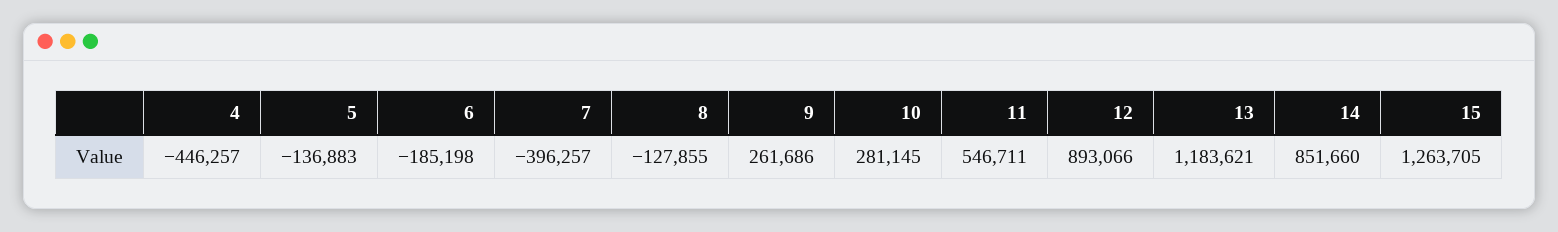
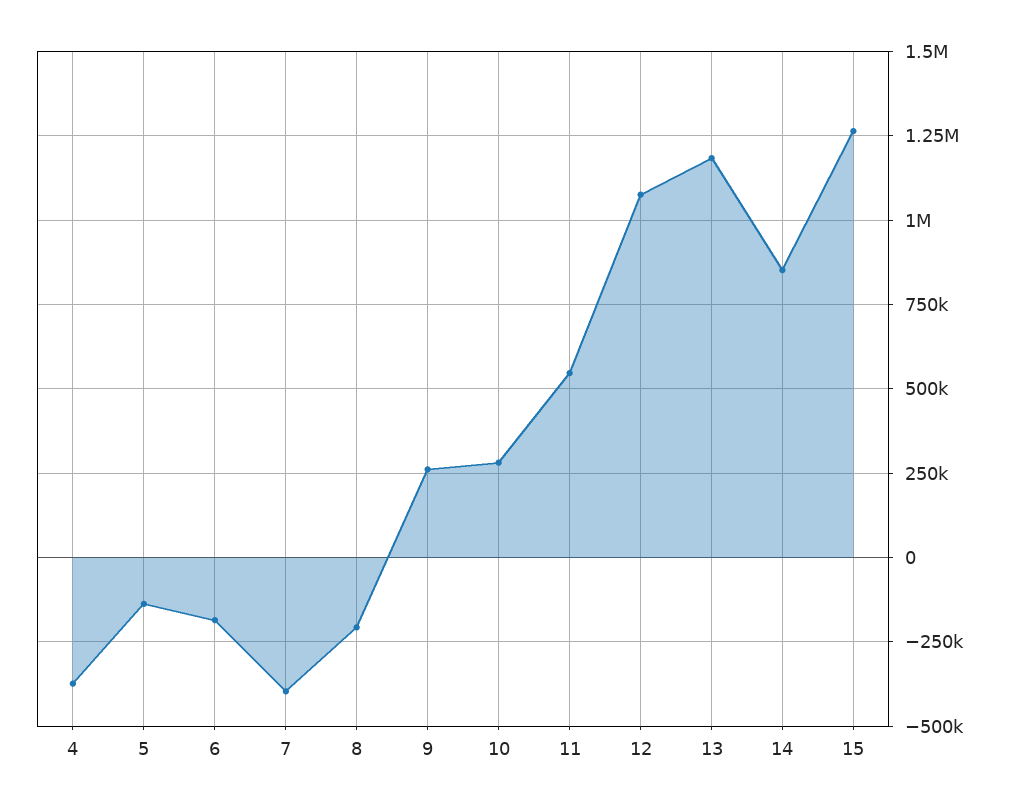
  {
-   "4": -446257,
+   "4": -375000,
    "5": -136883,
    "6": -185198,
    "7": -396257,
-   "8": -127855,
+   "8": -200000,
    "9": 261686,
    "10": 281145,
    "11": 546711,
-   "12": 893066,
+   "12": 1075000,
    "13": 1183621,
    "14": 851660,
    "15": 1263705
  }

